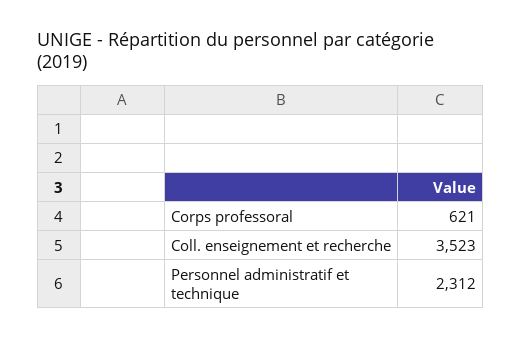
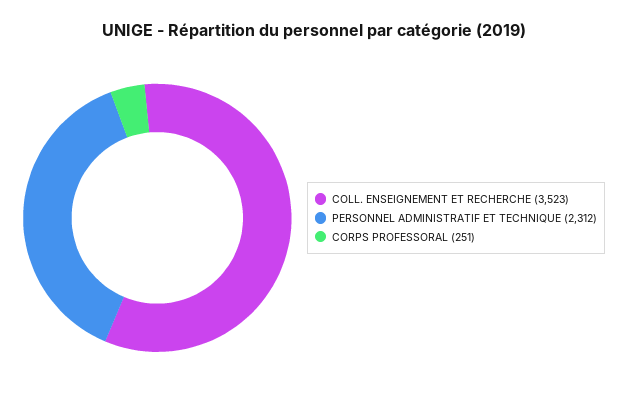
  {
-   "Corps professoral": 621,
+   "Corps professoral": 251,
    "Coll. enseignement et recherche": 3523,
    "Personnel administratif et technique": 2312
  }

